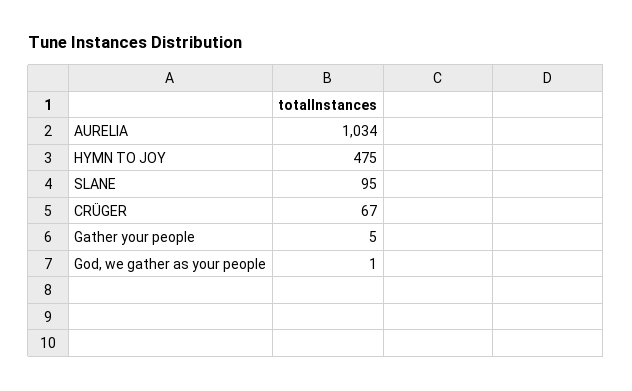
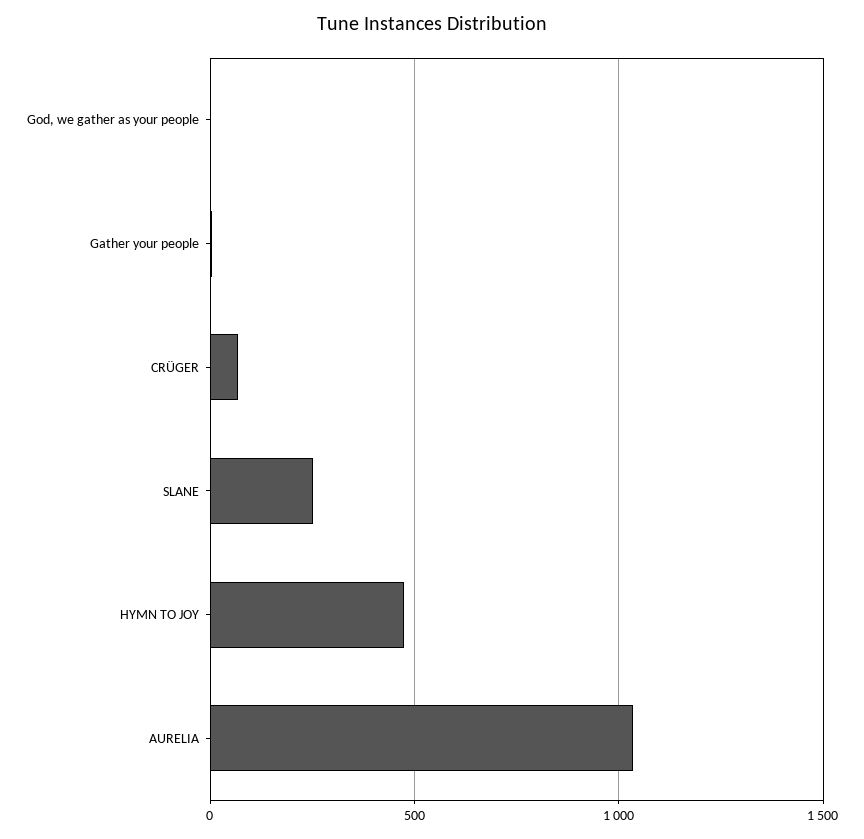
  {
    "AURELIA": 1034,
    "HYMN TO JOY": 475,
-   "SLANE": 95,
+   "SLANE": 250,
    "CRÜGER": 67,
    "Gather your people": 5,
    "God, we gather as your people": 1
  }

